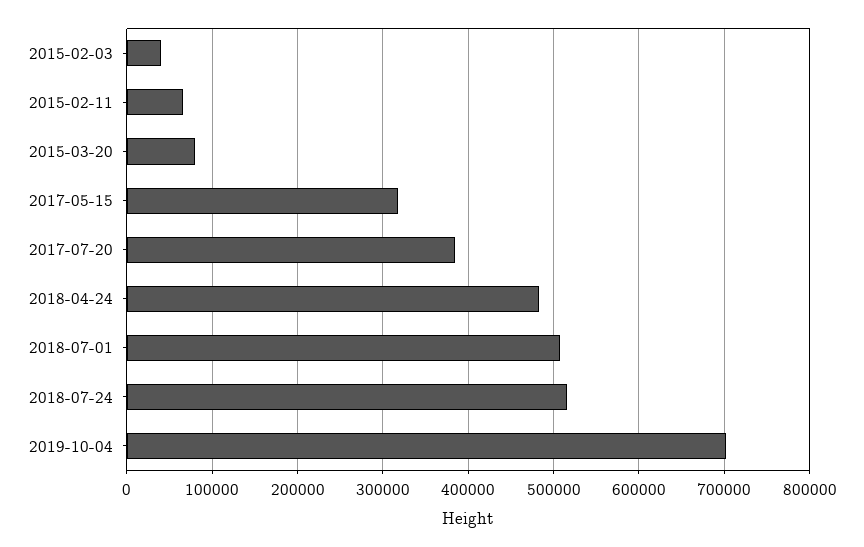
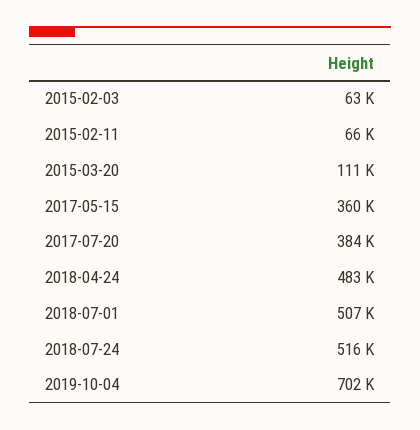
  {
-   "2015-02-03": 40000,
+   "2015-02-03": 63000,
    "2015-02-11": 66000,
-   "2015-03-20": 80000,
+   "2015-03-20": 111000,
-   "2017-05-15": 320000,
+   "2017-05-15": 360000,
    "2017-07-20": 384000,
    "2018-04-24": 483000,
    "2018-07-01": 507000,
    "2018-07-24": 516000,
    "2019-10-04": 702000
  }

